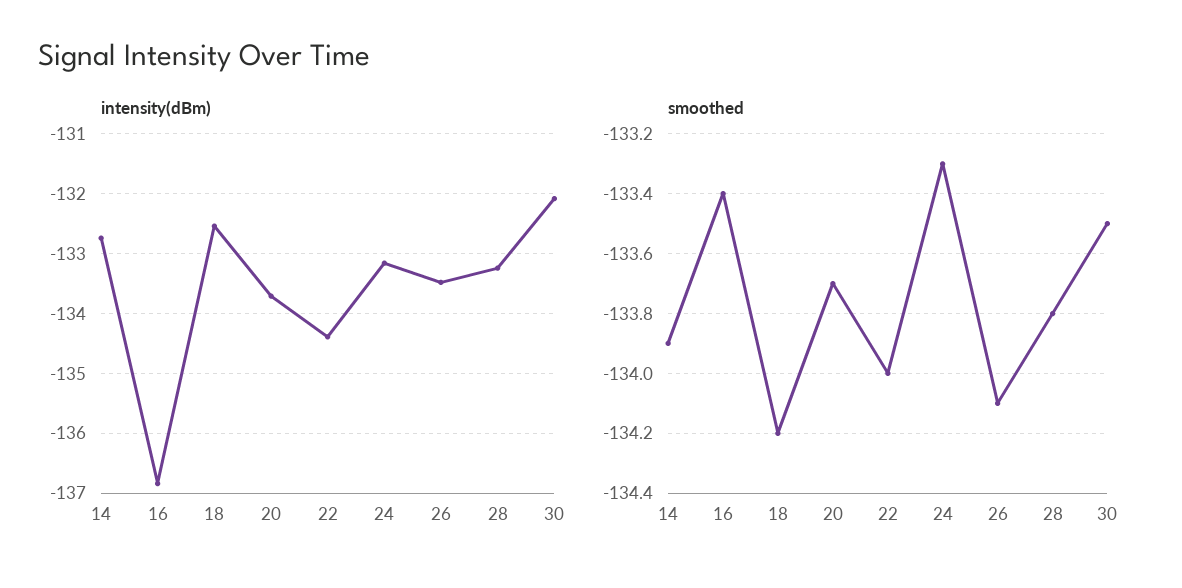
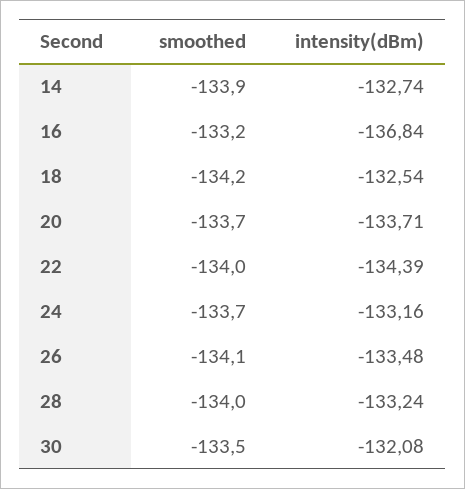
  {
    "intensity(dBm)": {
      "14": -132.74,
      "16": -136.84,
      "18": -132.54,
      "20": -133.71,
      "22": -134.39,
      "24": -133.16,
      "26": -133.48,
      "28": -133.24,
      "30": -132.08
    },
    "smoothed": {
      "14": -133.9,
-     "16": -133.4,
+     "16": -133.2,
      "18": -134.2,
      "20": -133.7,
      "22": -134,
-     "24": -133.3,
+     "24": -133.7,
      "26": -134.1,
-     "28": -133.8,
+     "28": -134,
      "30": -133.5
    }
  }

